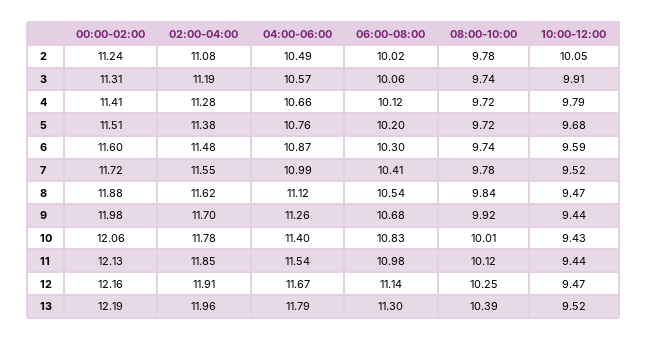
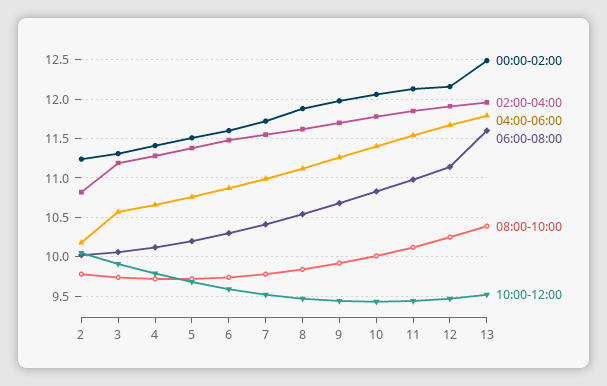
  {
    "00:00-02:00": {
      "2": 11.24,
      "3": 11.31,
      "4": 11.41,
      "5": 11.51,
      "6": 11.6,
      "7": 11.72,
      "8": 11.88,
      "9": 11.98,
      "10": 12.06,
      "11": 12.13,
      "12": 12.16,
-     "13": 12.19
+     "13": 12.5
    },
    "02:00-04:00": {
-     "2": 11.08,
+     "2": 10.8,
      "3": 11.19,
      "4": 11.28,
      "5": 11.38,
      "6": 11.48,
      "7": 11.55,
      "8": 11.62,
      "9": 11.7,
      "10": 11.78,
      "11": 11.85,
      "12": 11.91,
      "13": 11.96
    },
    "04:00-06:00": {
-     "2": 10.49,
+     "2": 10.2,
      "3": 10.57,
      "4": 10.66,
      "5": 10.76,
      "6": 10.87,
      "7": 10.99,
      "8": 11.12,
      "9": 11.26,
      "10": 11.4,
      "11": 11.54,
      "12": 11.67,
      "13": 11.79
    },
    "06:00-08:00": {
      "2": 10.02,
      "3": 10.06,
      "4": 10.12,
      "5": 10.2,
      "6": 10.3,
      "7": 10.41,
      "8": 10.54,
      "9": 10.68,
      "10": 10.83,
      "11": 10.98,
      "12": 11.14,
-     "13": 11.3
+     "13": 11.6
    },
    "08:00-10:00": {
      "2": 9.78,
      "3": 9.74,
      "4": 9.72,
      "5": 9.72,
      "6": 9.74,
      "7": 9.78,
      "8": 9.84,
      "9": 9.92,
      "10": 10.01,
      "11": 10.12,
      "12": 10.25,
      "13": 10.39
    },
    "10:00-12:00": {
      "2": 10.05,
      "3": 9.91,
      "4": 9.79,
      "5": 9.68,
      "6": 9.59,
      "7": 9.52,
      "8": 9.47,
      "9": 9.44,
      "10": 9.43,
      "11": 9.44,
      "12": 9.47,
      "13": 9.52
    }
  }

